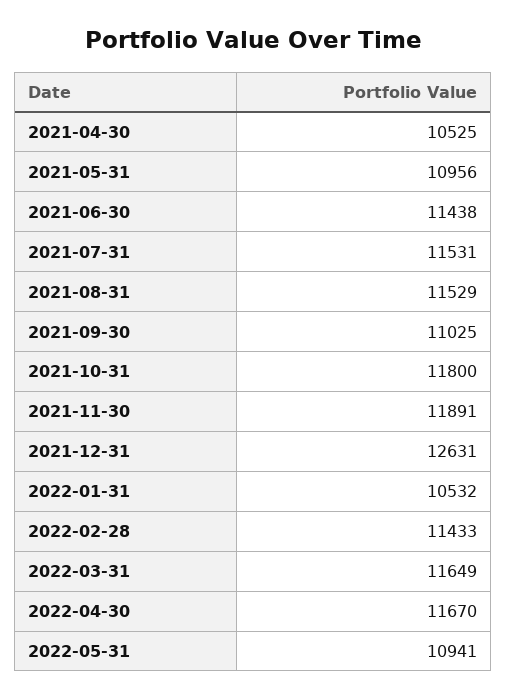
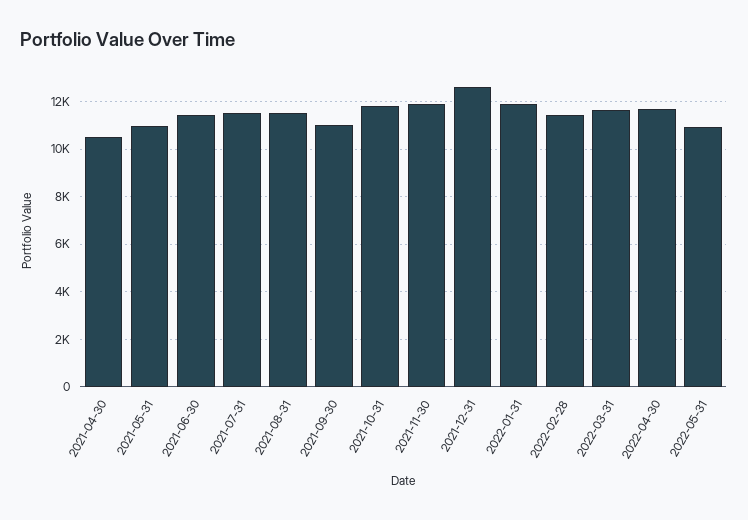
  {
    "2021-04-30": 10525,
    "2021-05-31": 10956,
    "2021-06-30": 11438,
    "2021-07-31": 11531,
    "2021-08-31": 11529,
    "2021-09-30": 11025,
    "2021-10-31": 11800,
    "2021-11-30": 11891,
    "2021-12-31": 12631,
-   "2022-01-31": 10532,
+   "2022-01-31": 12000,
    "2022-02-28": 11433,
    "2022-03-31": 11649,
    "2022-04-30": 11670,
    "2022-05-31": 10941
  }

